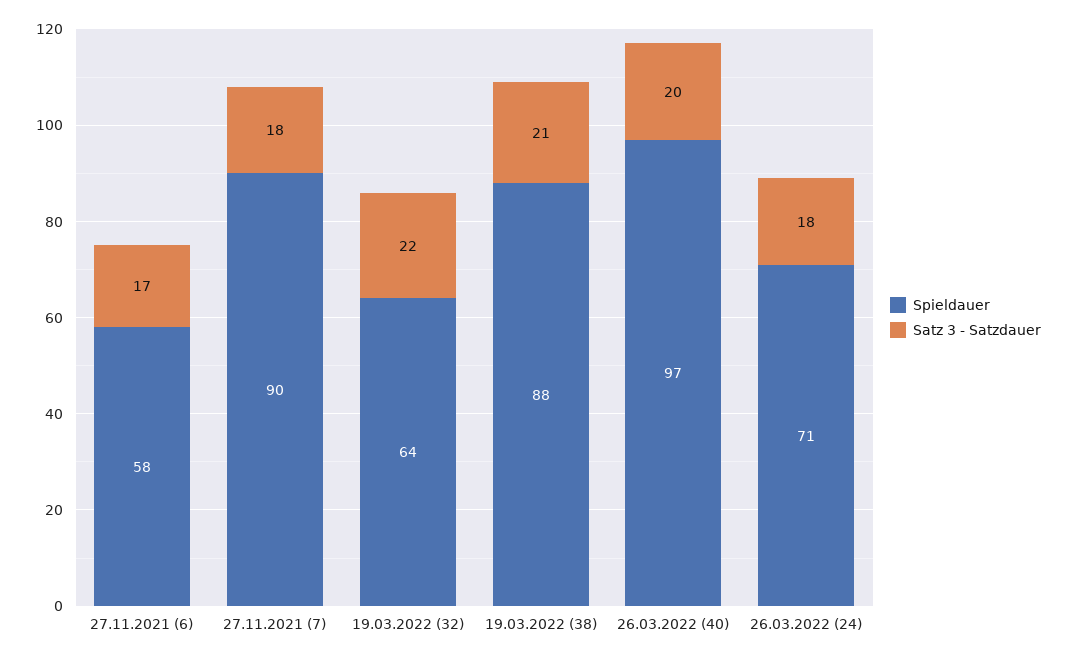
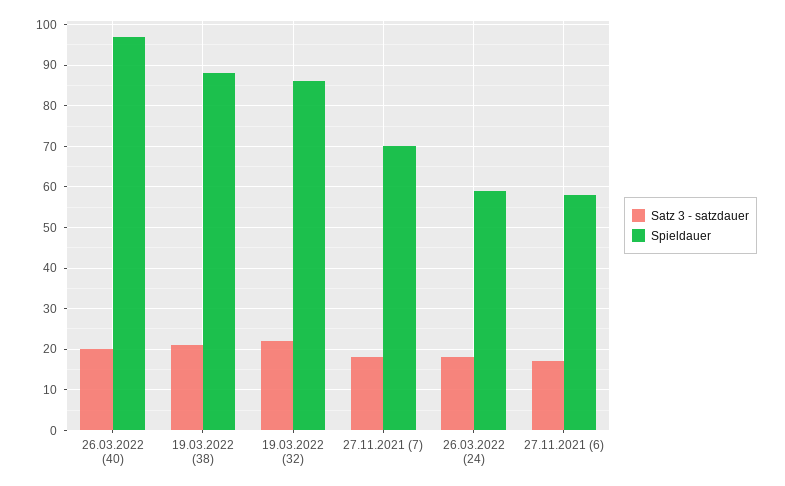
  {
    "Spieldauer": {
      "27.11.2021 (6)": 58,
-     "27.11.2021 (7)": 90,
+     "27.11.2021 (7)": 70,
-     "19.03.2022 (32)": 64,
+     "19.03.2022 (32)": 85,
      "19.03.2022 (38)": 88,
      "26.03.2022 (40)": 97,
-     "26.03.2022 (24)": 71
+     "26.03.2022 (24)": 60
    },
    "Satz 3 - Satzdauer": {
      "27.11.2021 (6)": 17,
      "27.11.2021 (7)": 18,
      "19.03.2022 (32)": 22,
      "19.03.2022 (38)": 21,
      "26.03.2022 (40)": 20,
      "26.03.2022 (24)": 18
    }
  }

